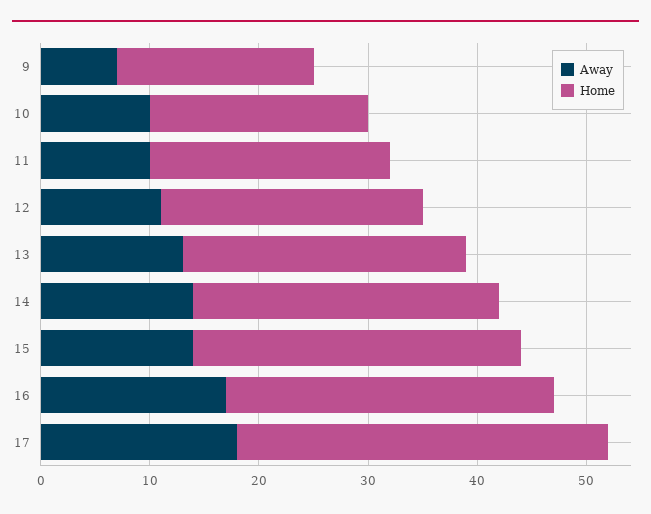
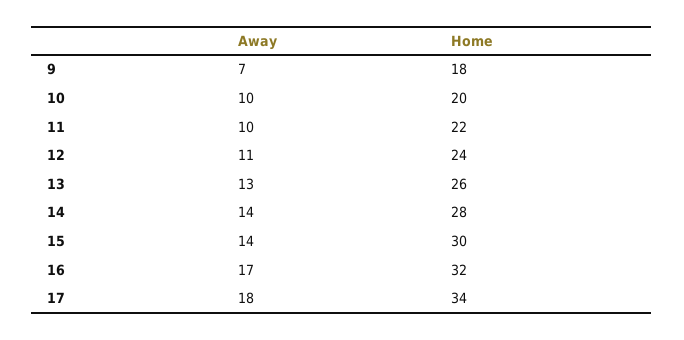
  {
    "Away": {
      "9": 7,
      "10": 10,
      "11": 10,
      "12": 11,
      "13": 13,
      "14": 14,
      "15": 14,
      "16": 17,
      "17": 18
    },
    "Home": {
      "9": 18,
      "10": 20,
      "11": 22,
      "12": 24,
      "13": 26,
      "14": 28,
      "15": 30,
-     "16": 30,
+     "16": 32,
      "17": 34
    }
  }

